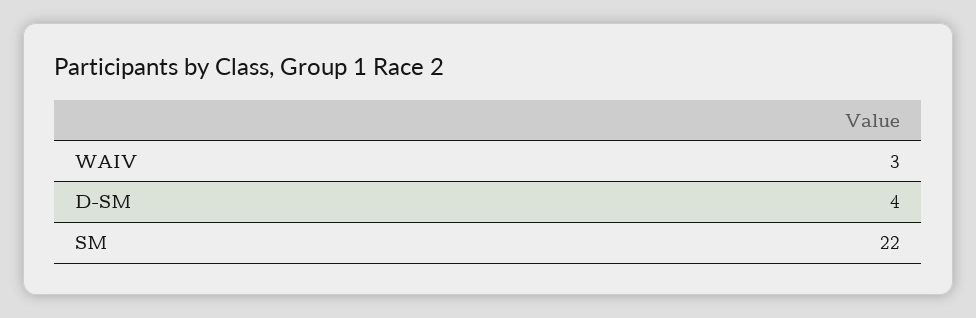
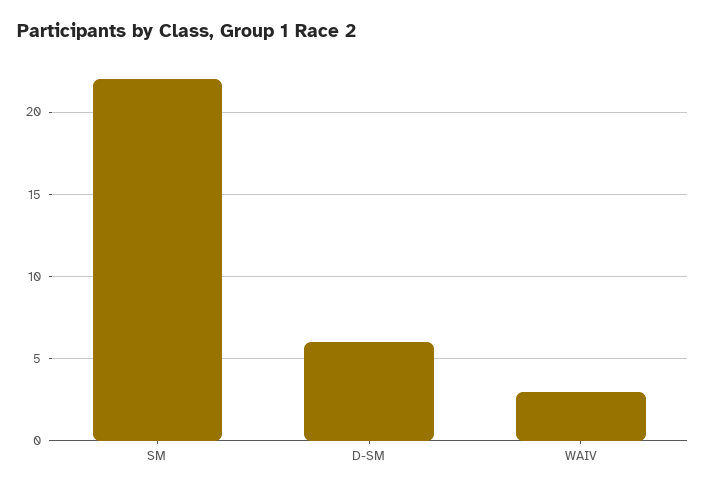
  {
    "WAIV": 3,
-   "D-SM": 4,
+   "D-SM": 6,
    "SM": 22
  }

